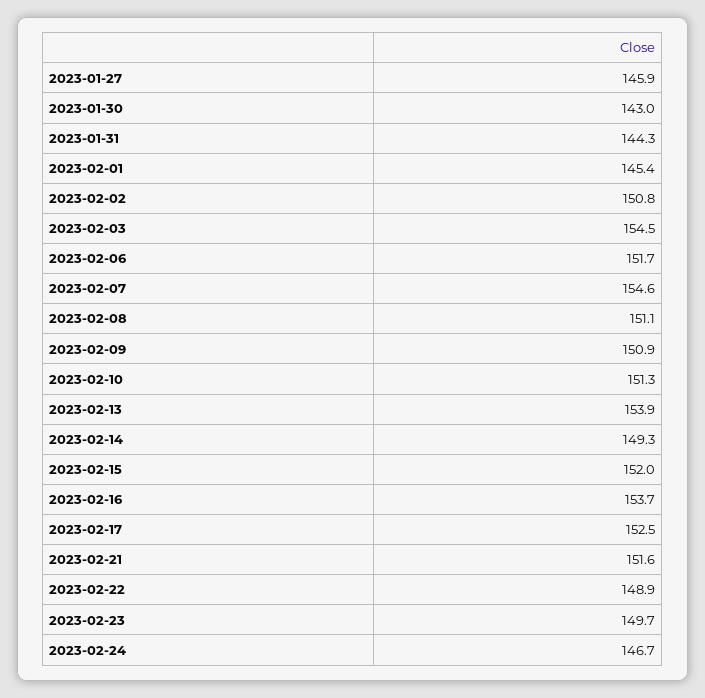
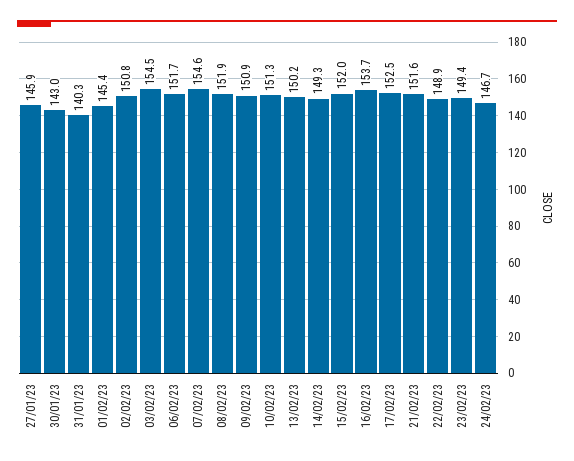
  {
    "2023-01-27": 145.9,
    "2023-01-30": 143,
-   "2023-01-31": 144.3,
+   "2023-01-31": 140.3,
    "2023-02-01": 145.4,
    "2023-02-02": 150.8,
    "2023-02-03": 154.5,
    "2023-02-06": 151.7,
    "2023-02-07": 154.6,
-   "2023-02-08": 151.1,
+   "2023-02-08": 151.9,
    "2023-02-09": 150.9,
    "2023-02-10": 151.3,
-   "2023-02-13": 153.9,
+   "2023-02-13": 150.2,
    "2023-02-14": 149.3,
    "2023-02-15": 152,
    "2023-02-16": 153.7,
    "2023-02-17": 152.5,
    "2023-02-21": 151.6,
    "2023-02-22": 148.9,
-   "2023-02-23": 149.7,
+   "2023-02-23": 149.4,
    "2023-02-24": 146.7
  }

